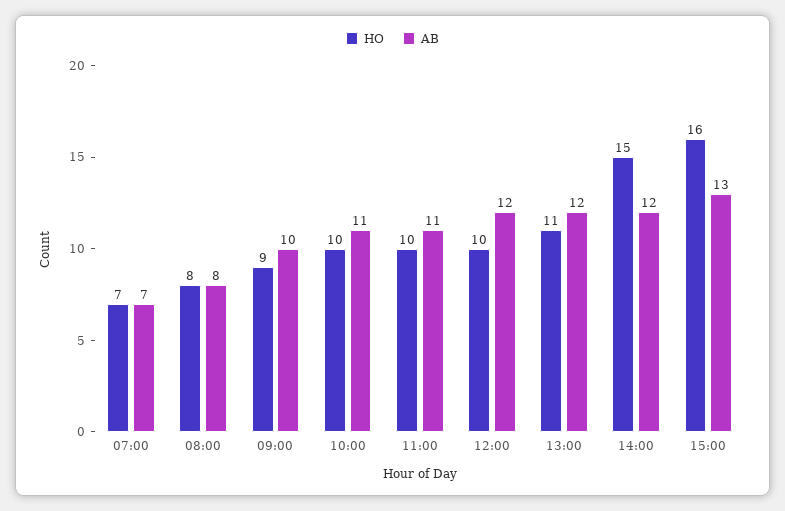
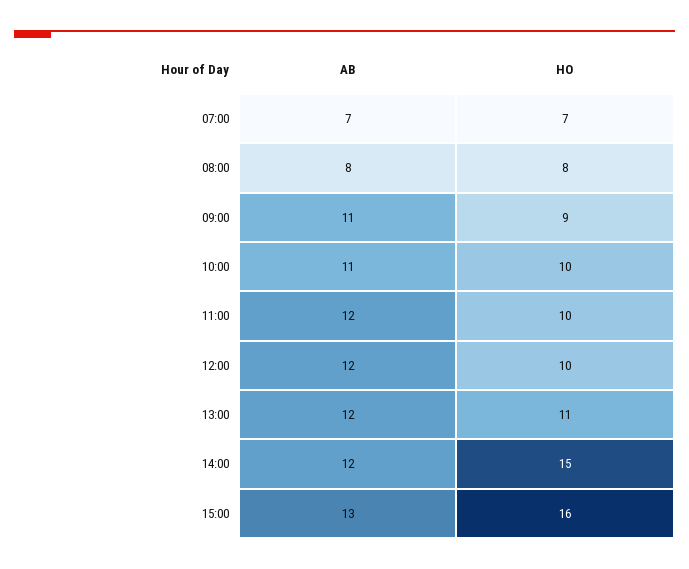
  {
    "HO": {
      "07:00": 7,
      "08:00": 8,
      "09:00": 9,
      "10:00": 10,
      "11:00": 10,
      "12:00": 10,
      "13:00": 11,
      "14:00": 15,
      "15:00": 16
    },
    "AB": {
      "07:00": 7,
      "08:00": 8,
-     "09:00": 10,
+     "09:00": 11,
      "10:00": 11,
-     "11:00": 11,
+     "11:00": 12,
      "12:00": 12,
      "13:00": 12,
      "14:00": 12,
      "15:00": 13
    }
  }

